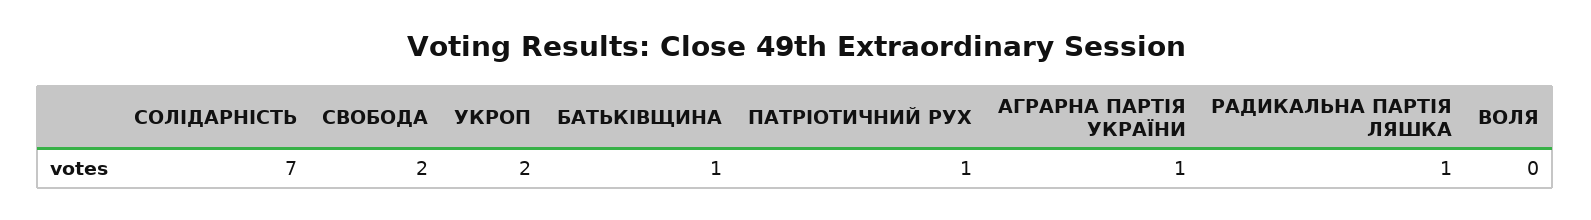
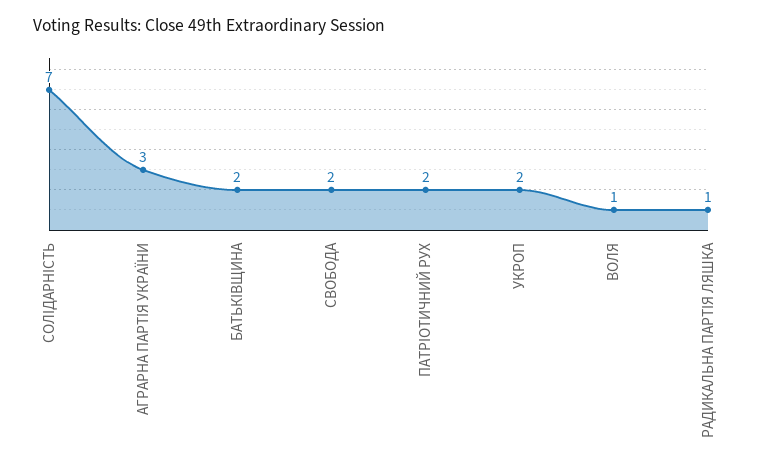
  {
    "СОЛІДАРНІСТЬ": 7,
    "СВОБОДА": 2,
    "УКРОП": 2,
-   "БАТЬКІВЩИНА": 1,
+   "БАТЬКІВЩИНА": 2,
-   "ПАТРІОТИЧНИЙ РУХ": 1,
+   "ПАТРІОТИЧНИЙ РУХ": 2,
-   "АГРАРНА ПАРТІЯ УКРАЇНИ": 1,
+   "АГРАРНА ПАРТІЯ УКРАЇНИ": 3,
    "РАДИКАЛЬНА ПАРТІЯ ЛЯШКА": 1,
-   "ВОЛЯ": 0
+   "ВОЛЯ": 1
  }

